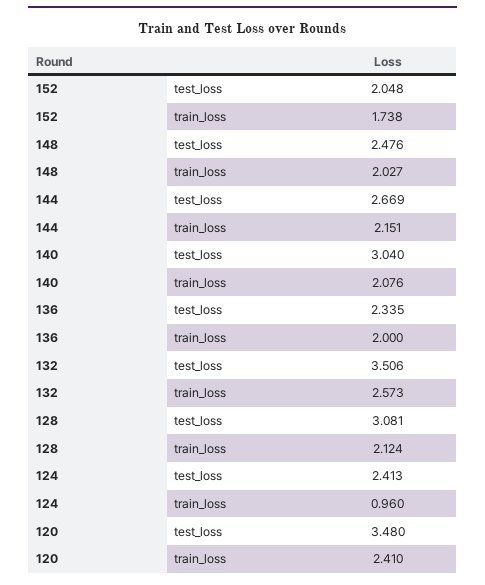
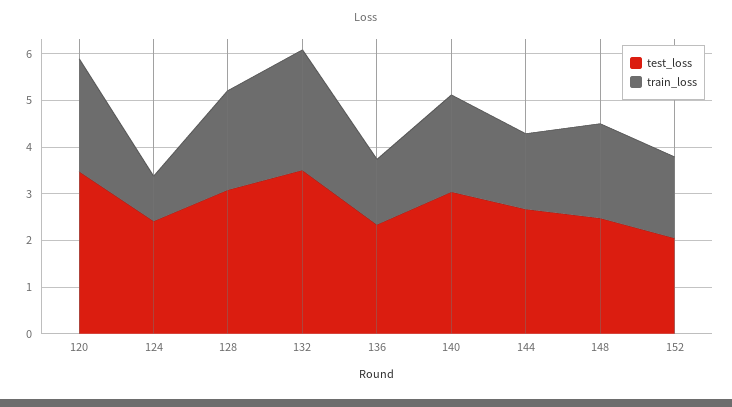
  {
    "test_loss": {
      "152": 2.048,
      "148": 2.476,
      "144": 2.669,
      "140": 3.04,
      "136": 2.335,
      "132": 3.506,
      "128": 3.081,
      "124": 2.413,
      "120": 3.48
    },
    "train_loss": {
      "152": 1.738,
      "148": 2.027,
-     "144": 2.151,
+     "144": 1.6,
      "140": 2.076,
-     "136": 2,
+     "136": 1.4,
      "132": 2.573,
      "128": 2.124,
      "124": 0.96,
      "120": 2.41
    }
  }

